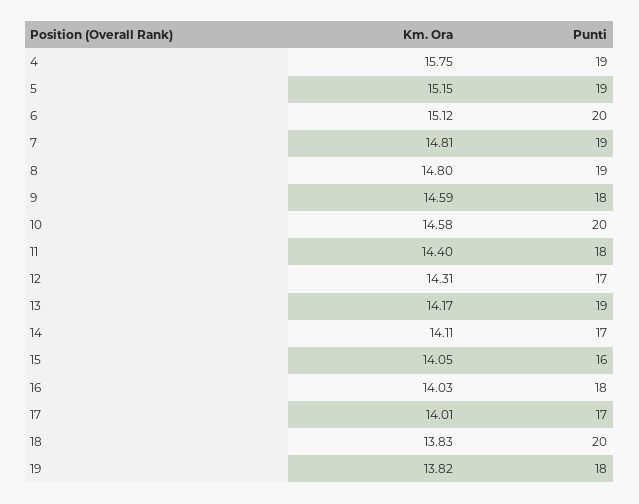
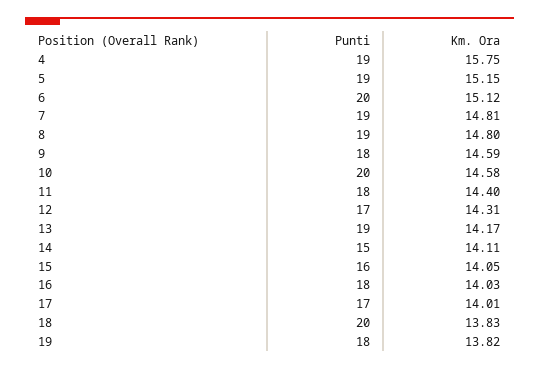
  {
    "Km. Ora": {
      "4": 15.75,
      "5": 15.15,
      "6": 15.12,
      "7": 14.81,
      "8": 14.8,
      "9": 14.59,
      "10": 14.58,
      "11": 14.4,
      "12": 14.31,
      "13": 14.17,
      "14": 14.11,
      "15": 14.05,
      "16": 14.03,
      "17": 14.01,
      "18": 13.83,
      "19": 13.82
    },
    "Punti": {
      "4": 19,
      "5": 19,
      "6": 20,
      "7": 19,
      "8": 19,
      "9": 18,
      "10": 20,
      "11": 18,
      "12": 17,
      "13": 19,
-     "14": 17,
+     "14": 15,
      "15": 16,
      "16": 18,
      "17": 17,
      "18": 20,
      "19": 18
    }
  }

